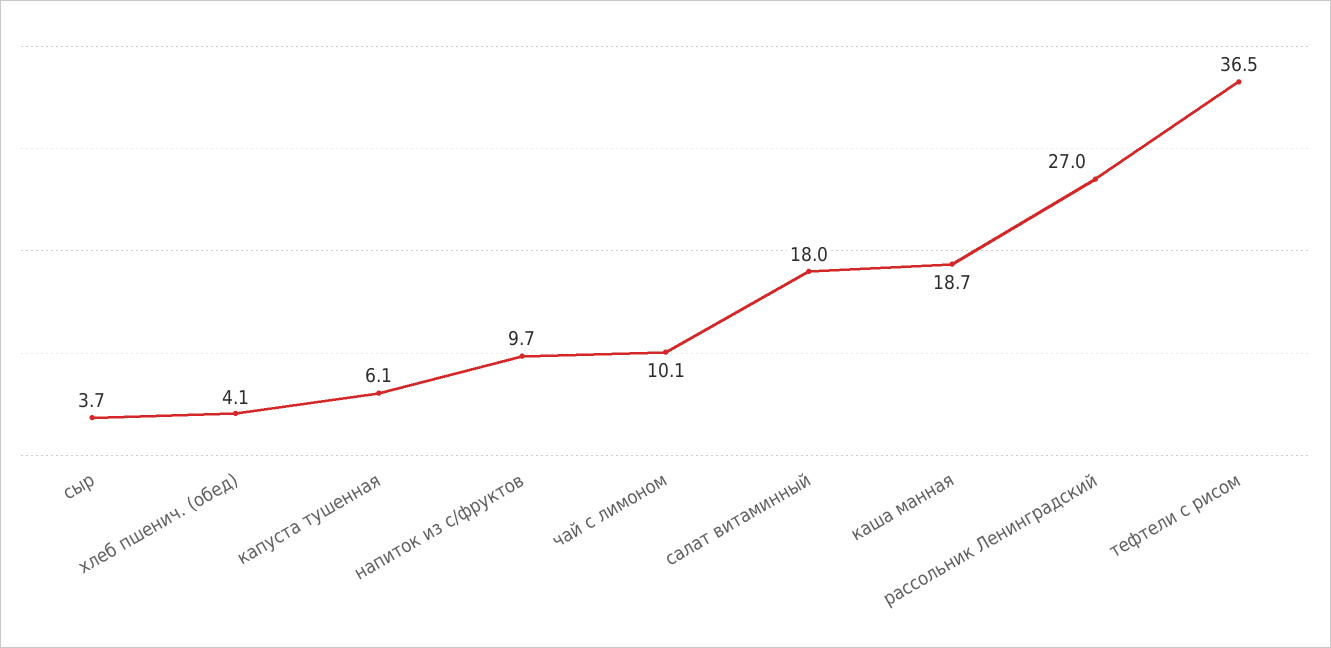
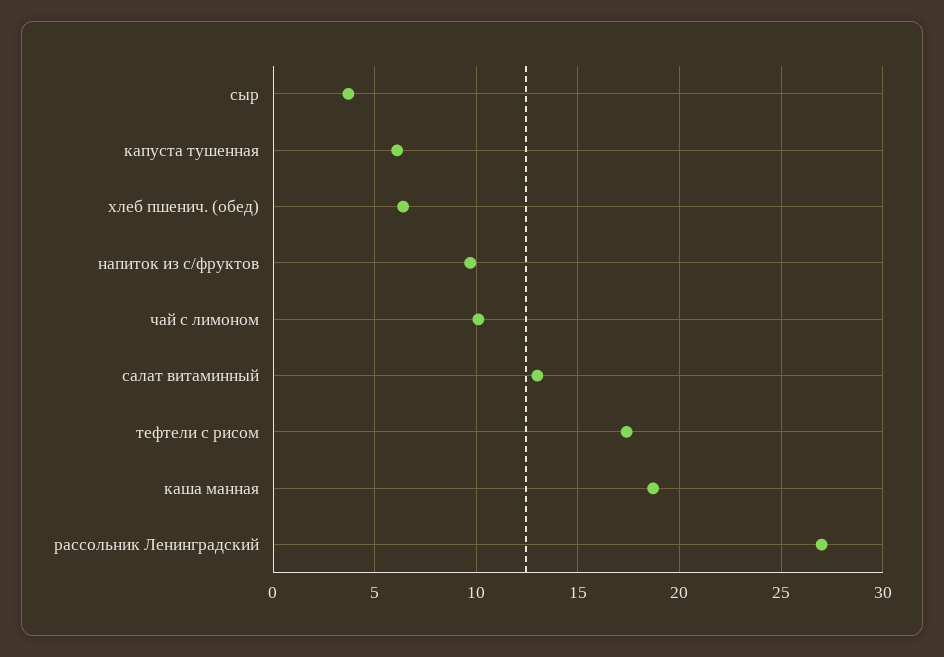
  {
    "сыр": 3.7,
-   "хлеб пшенич. (обед)": 4.1,
+   "хлеб пшенич. (обед)": 6.5,
    "капуста тушенная": 6.1,
    "напиток из с/фруктов": 9.7,
    "чай с лимоном": 10.1,
-   "салат витаминный": 18,
+   "салат витаминный": 13,
    "каша манная": 18.7,
    "рассольник Ленинградский": 27,
-   "тефтели с рисом": 36.5
+   "тефтели с рисом": 17.5
  }

